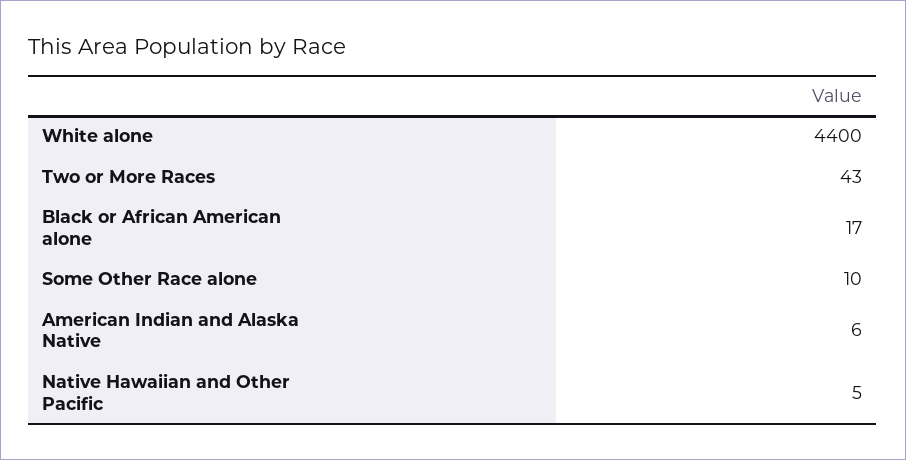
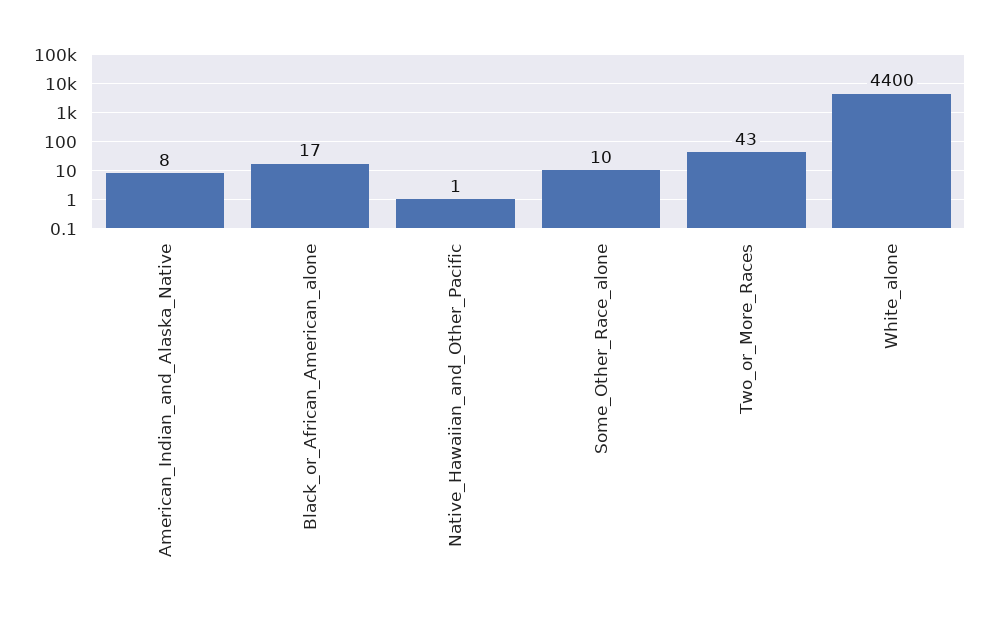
  {
    "White alone": 4400,
    "Two or More Races": 43,
    "Black or African American alone": 17,
    "Some Other Race alone": 10,
-   "American Indian and Alaska Native": 6,
+   "American Indian and Alaska Native": 8,
-   "Native Hawaiian and Other Pacific": 5
+   "Native Hawaiian and Other Pacific": 1
  }

